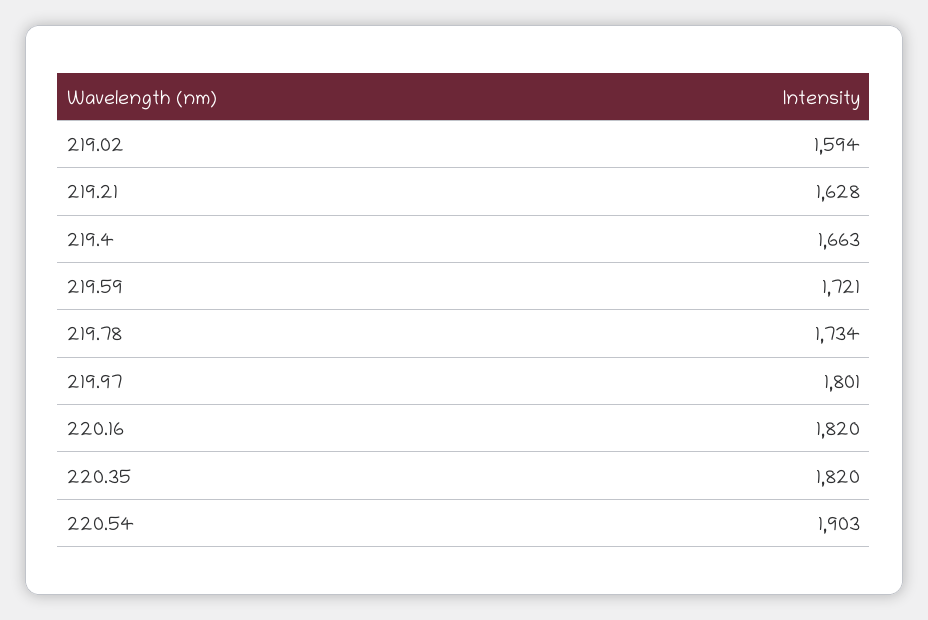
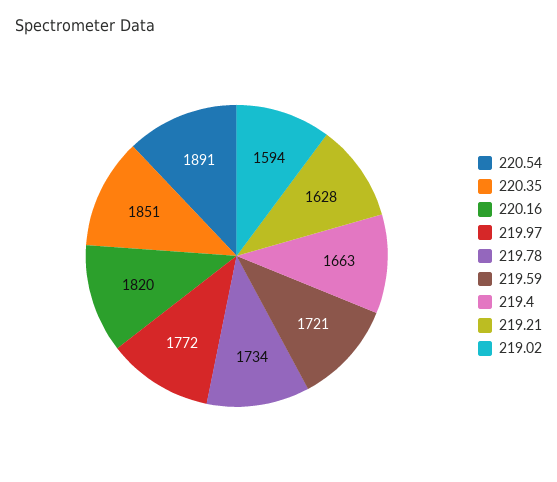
  {
    "219.02": 1594,
    "219.21": 1628,
    "219.4": 1663,
    "219.59": 1721,
    "219.78": 1734,
-   "219.97": 1801,
+   "219.97": 1772,
    "220.16": 1820,
-   "220.35": 1820,
+   "220.35": 1851,
-   "220.54": 1903
+   "220.54": 1891
  }

